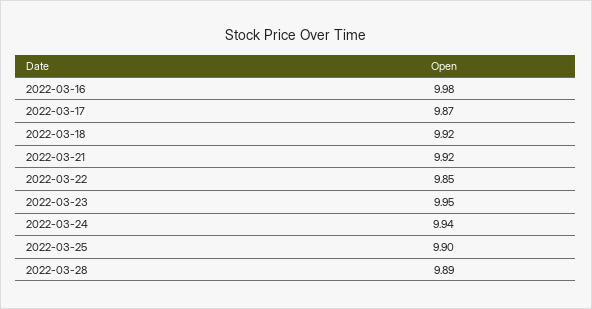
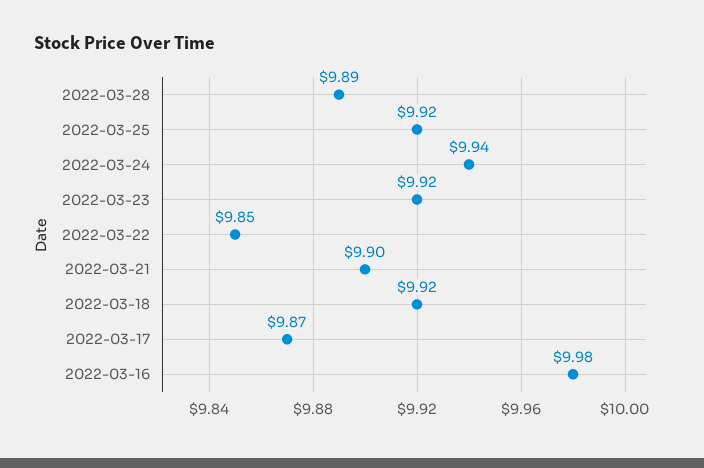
  {
    "2022-03-16": 9.98,
    "2022-03-17": 9.87,
    "2022-03-18": 9.92,
-   "2022-03-21": 9.92,
+   "2022-03-21": 9.9,
    "2022-03-22": 9.85,
-   "2022-03-23": 9.95,
+   "2022-03-23": 9.92,
    "2022-03-24": 9.94,
-   "2022-03-25": 9.9,
+   "2022-03-25": 9.92,
    "2022-03-28": 9.89
  }

